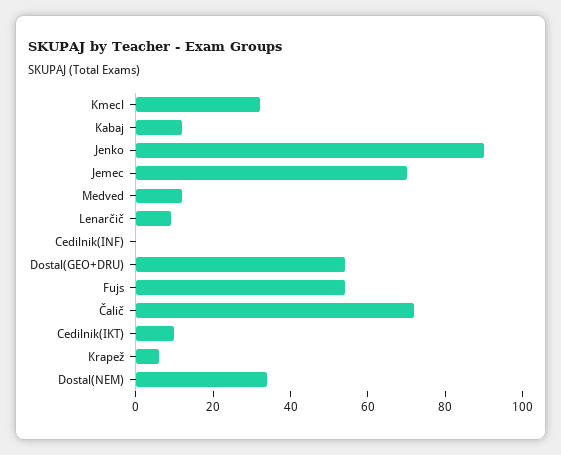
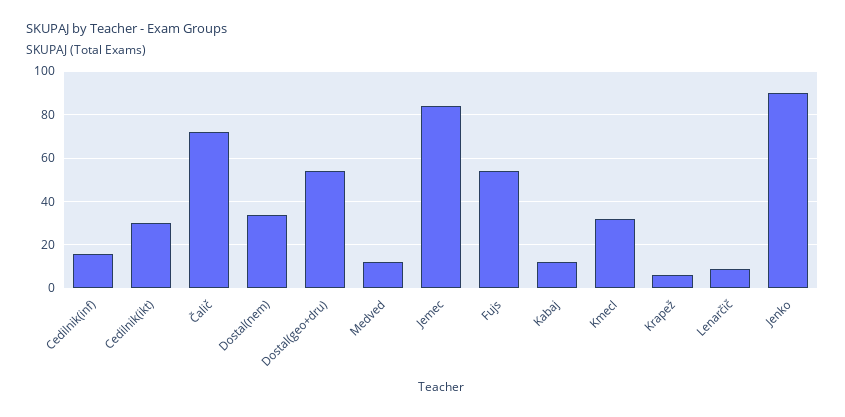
  {
    "Kmecl": 30,
    "Kabaj": 10,
    "Jenko": 90,
-   "Jemec": 70,
+   "Jemec": 85,
    "Medved": 10,
    "Lenarčič": 10,
-   "Cedilnik(INF)": 0,
+   "Cedilnik(INF)": 15,
    "Dostal(GEO+DRU)": 55,
    "Fujs": 55,
    "Čalič": 70,
-   "Cedilnik(IKT)": 10,
+   "Cedilnik(IKT)": 30,
    "Krapež": 5,
    "Dostal(NEM)": 35
  }

